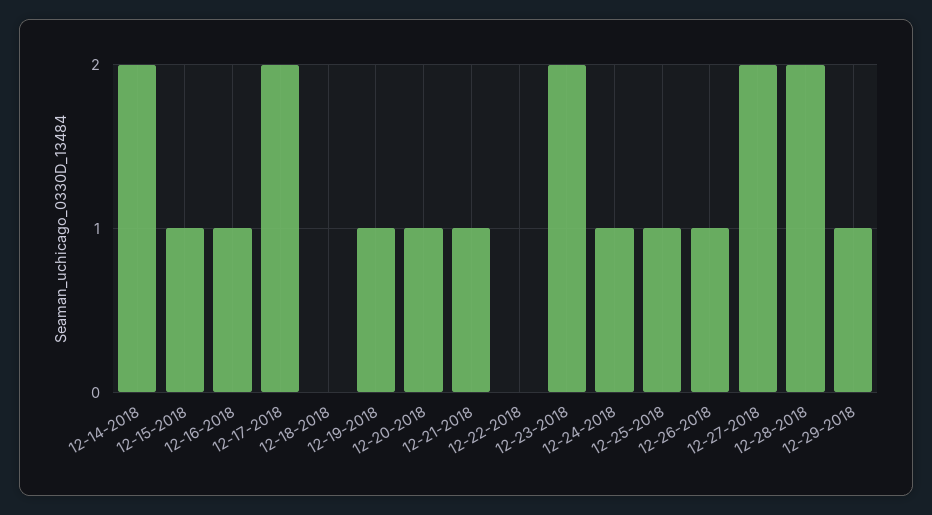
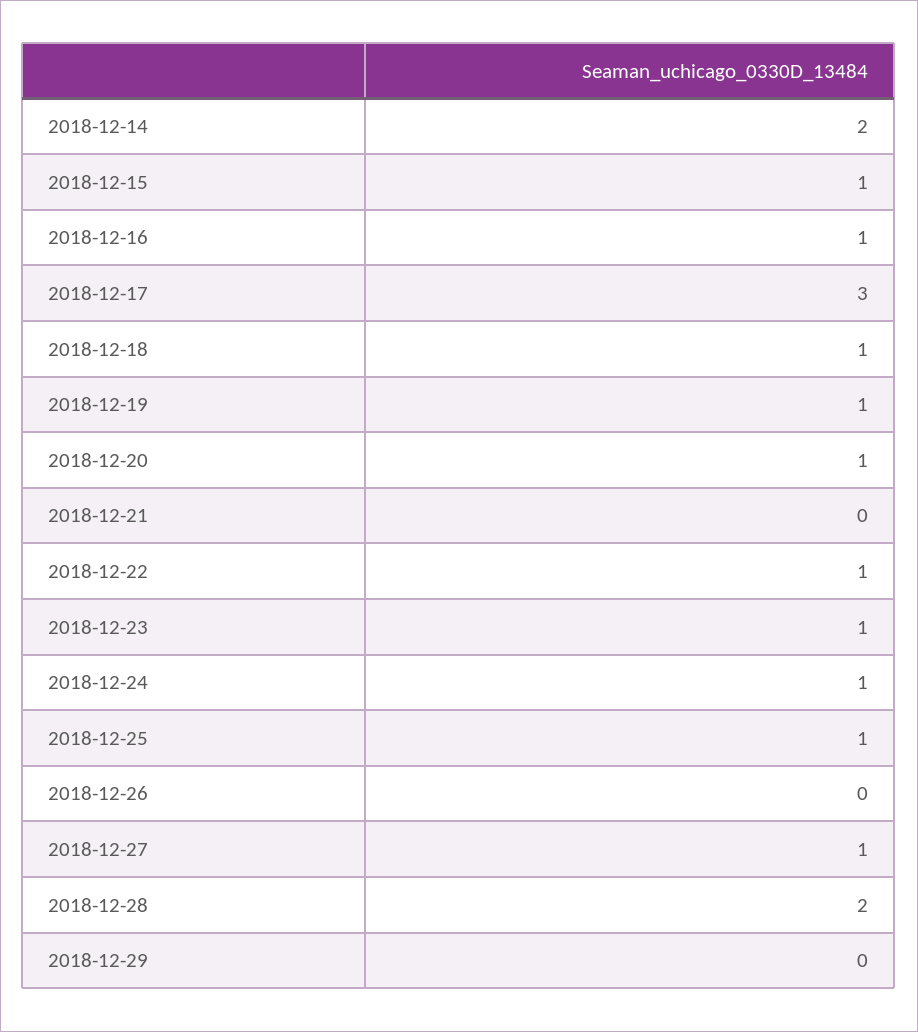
  {
    "12-14-2018": 2,
    "12-15-2018": 1,
    "12-16-2018": 1,
-   "12-17-2018": 2,
+   "12-17-2018": 3,
-   "12-18-2018": 0,
+   "12-18-2018": 1,
    "12-19-2018": 1,
    "12-20-2018": 1,
-   "12-21-2018": 1,
+   "12-21-2018": 0,
-   "12-22-2018": 0,
+   "12-22-2018": 1,
-   "12-23-2018": 2,
+   "12-23-2018": 1,
    "12-24-2018": 1,
    "12-25-2018": 1,
-   "12-26-2018": 1,
+   "12-26-2018": 0,
-   "12-27-2018": 2,
+   "12-27-2018": 1,
    "12-28-2018": 2,
-   "12-29-2018": 1
+   "12-29-2018": 0
  }

